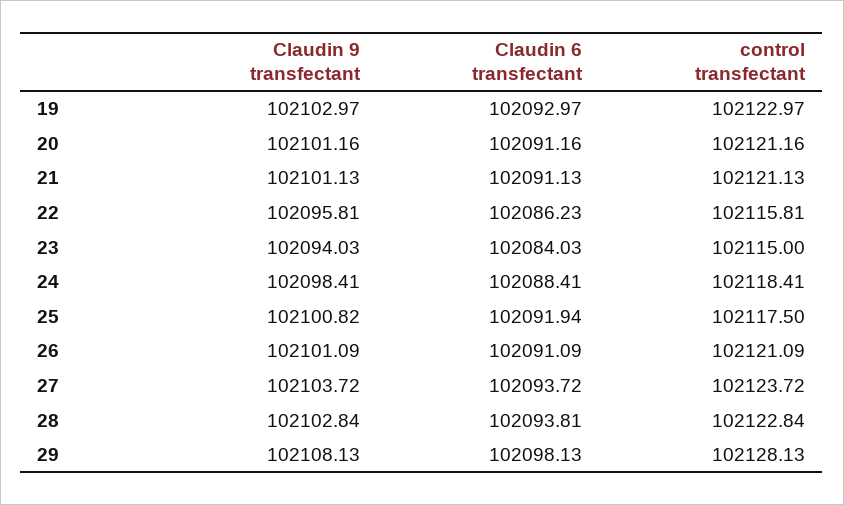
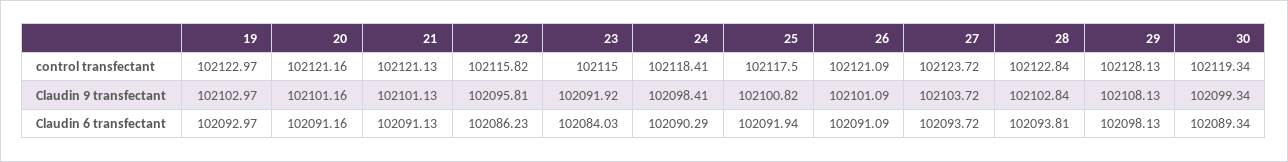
  {
    "Claudin 9 transfectant": {
      "19": 102102.97,
      "20": 102101.16,
      "21": 102101.13,
      "22": 102095.81,
-     "23": 102094.03,
+     "23": 102091.92,
      "24": 102098.41,
      "25": 102100.82,
      "26": 102101.09,
      "27": 102103.72,
      "28": 102102.84,
-     "29": 102108.13
+     "29": 102108.13,
+     "30": 102099.34
    },
    "Claudin 6 transfectant": {
      "19": 102092.97,
      "20": 102091.16,
      "21": 102091.13,
      "22": 102086.23,
      "23": 102084.03,
-     "24": 102088.41,
+     "24": 102090.29,
      "25": 102091.94,
      "26": 102091.09,
      "27": 102093.72,
      "28": 102093.81,
-     "29": 102098.13
+     "29": 102098.13,
+     "30": 102089.34
    },
    "control transfectant": {
      "19": 102122.97,
      "20": 102121.16,
      "21": 102121.13,
-     "22": 102115.81,
+     "22": 102115.82,
      "23": 102115,
      "24": 102118.41,
      "25": 102117.5,
      "26": 102121.09,
      "27": 102123.72,
      "28": 102122.84,
-     "29": 102128.13
+     "29": 102128.13,
+     "30": 102119.34
    }
  }

